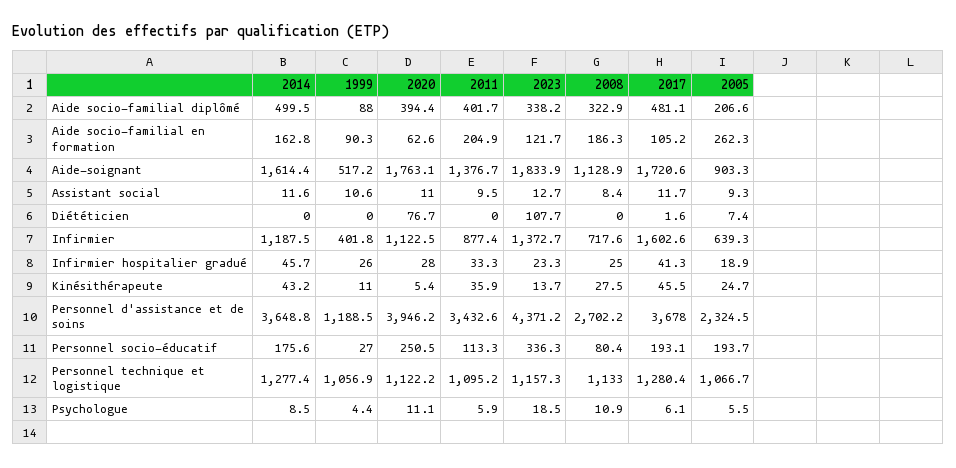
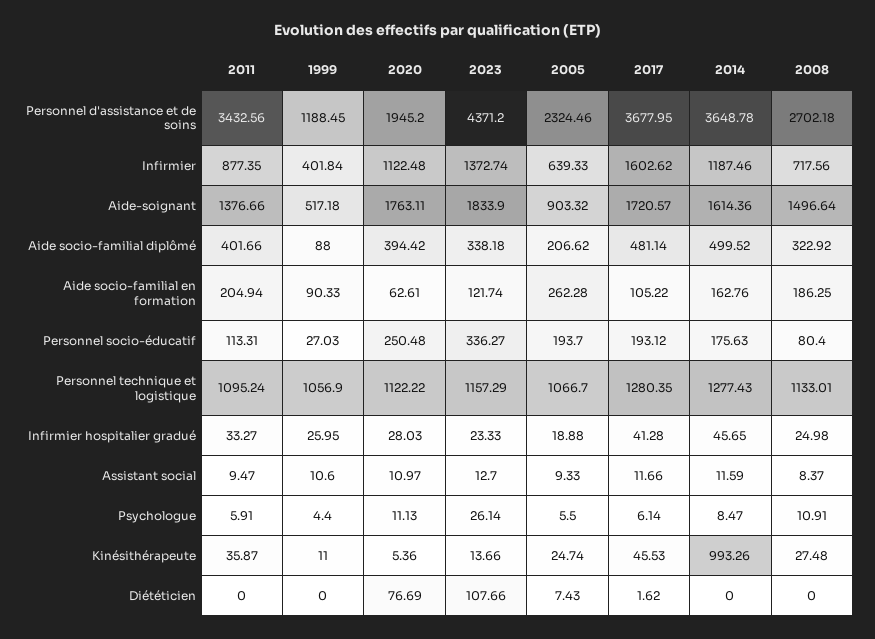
  {
    "2014": {
      "Aide socio-familial diplômé": 499.52,
      "Aide socio-familial en formation": 162.76,
      "Aide-soignant": 1614.36,
      "Assistant social": 11.59,
      "Diététicien": 0,
      "Infirmier": 1187.46,
      "Infirmier hospitalier gradué": 45.65,
-     "Kinésithérapeute": 43.2,
+     "Kinésithérapeute": 993.26,
      "Personnel d'assistance et de soins": 3648.78,
      "Personnel socio-éducatif": 175.63,
      "Personnel technique et logistique": 1277.43,
      "Psychologue": 8.47
    },
    "1999": {
      "Aide socio-familial diplômé": 88,
      "Aide socio-familial en formation": 90.33,
      "Aide-soignant": 517.18,
      "Assistant social": 10.6,
      "Diététicien": 0,
      "Infirmier": 401.84,
      "Infirmier hospitalier gradué": 25.95,
      "Kinésithérapeute": 11,
      "Personnel d'assistance et de soins": 1188.45,
      "Personnel socio-éducatif": 27.03,
      "Personnel technique et logistique": 1056.9,
      "Psychologue": 4.4
    },
    "2020": {
      "Aide socio-familial diplômé": 394.42,
      "Aide socio-familial en formation": 62.61,
      "Aide-soignant": 1763.11,
      "Assistant social": 10.97,
      "Diététicien": 76.69,
      "Infirmier": 1122.48,
      "Infirmier hospitalier gradué": 28.03,
      "Kinésithérapeute": 5.36,
-     "Personnel d'assistance et de soins": 3946.2,
+     "Personnel d'assistance et de soins": 1945.2,
      "Personnel socio-éducatif": 250.48,
      "Personnel technique et logistique": 1122.22,
      "Psychologue": 11.13
    },
    "2011": {
      "Aide socio-familial diplômé": 401.66,
      "Aide socio-familial en formation": 204.94,
      "Aide-soignant": 1376.66,
      "Assistant social": 9.47,
      "Diététicien": 0,
      "Infirmier": 877.35,
      "Infirmier hospitalier gradué": 33.27,
      "Kinésithérapeute": 35.87,
      "Personnel d'assistance et de soins": 3432.56,
      "Personnel socio-éducatif": 113.31,
      "Personnel technique et logistique": 1095.24,
      "Psychologue": 5.91
    },
    "2023": {
      "Aide socio-familial diplômé": 338.18,
      "Aide socio-familial en formation": 121.74,
      "Aide-soignant": 1833.9,
      "Assistant social": 12.7,
      "Diététicien": 107.66,
      "Infirmier": 1372.74,
      "Infirmier hospitalier gradué": 23.33,
      "Kinésithérapeute": 13.66,
      "Personnel d'assistance et de soins": 4371.2,
      "Personnel socio-éducatif": 336.27,
      "Personnel technique et logistique": 1157.29,
-     "Psychologue": 18.5
+     "Psychologue": 26.14
    },
    "2008": {
      "Aide socio-familial diplômé": 322.92,
      "Aide socio-familial en formation": 186.25,
-     "Aide-soignant": 1128.9,
+     "Aide-soignant": 1496.64,
      "Assistant social": 8.37,
      "Diététicien": 0,
      "Infirmier": 717.56,
      "Infirmier hospitalier gradué": 24.98,
      "Kinésithérapeute": 27.48,
      "Personnel d'assistance et de soins": 2702.18,
      "Personnel socio-éducatif": 80.4,
      "Personnel technique et logistique": 1133.01,
      "Psychologue": 10.91
    },
    "2017": {
      "Aide socio-familial diplômé": 481.14,
      "Aide socio-familial en formation": 105.22,
      "Aide-soignant": 1720.57,
      "Assistant social": 11.66,
      "Diététicien": 1.62,
      "Infirmier": 1602.62,
      "Infirmier hospitalier gradué": 41.28,
      "Kinésithérapeute": 45.53,
      "Personnel d'assistance et de soins": 3677.95,
      "Personnel socio-éducatif": 193.12,
      "Personnel technique et logistique": 1280.35,
      "Psychologue": 6.14
    },
    "2005": {
      "Aide socio-familial diplômé": 206.62,
      "Aide socio-familial en formation": 262.28,
      "Aide-soignant": 903.32,
      "Assistant social": 9.33,
      "Diététicien": 7.43,
      "Infirmier": 639.33,
      "Infirmier hospitalier gradué": 18.88,
      "Kinésithérapeute": 24.74,
      "Personnel d'assistance et de soins": 2324.46,
      "Personnel socio-éducatif": 193.7,
      "Personnel technique et logistique": 1066.7,
      "Psychologue": 5.5
    }
  }

